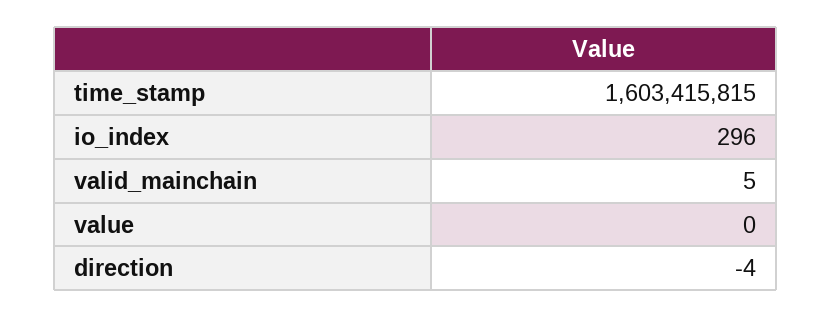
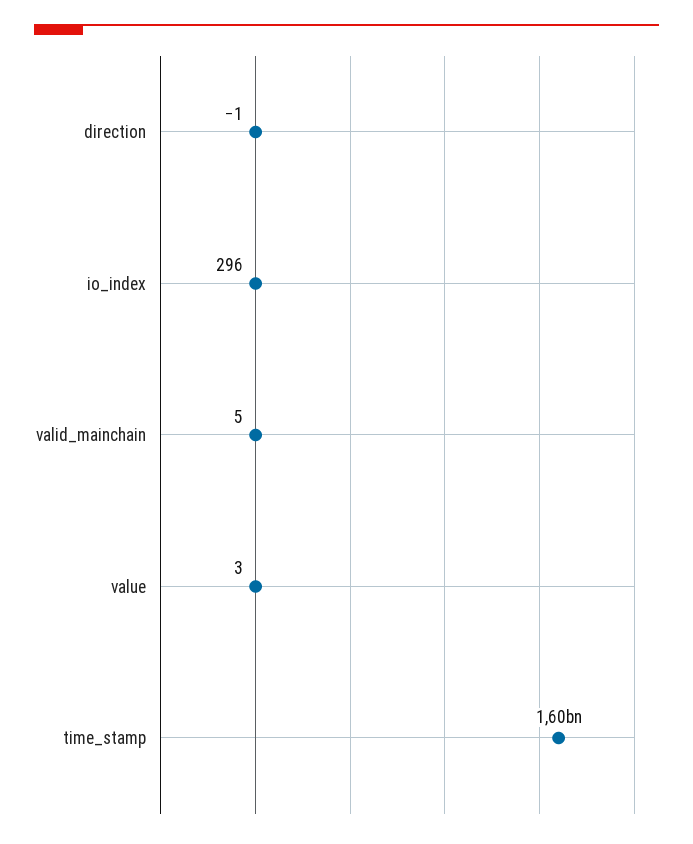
  {
    "time_stamp": 1603415815,
    "io_index": 296,
    "valid_mainchain": 5,
-   "value": 0,
+   "value": 3,
-   "direction": -4
+   "direction": -1
  }

